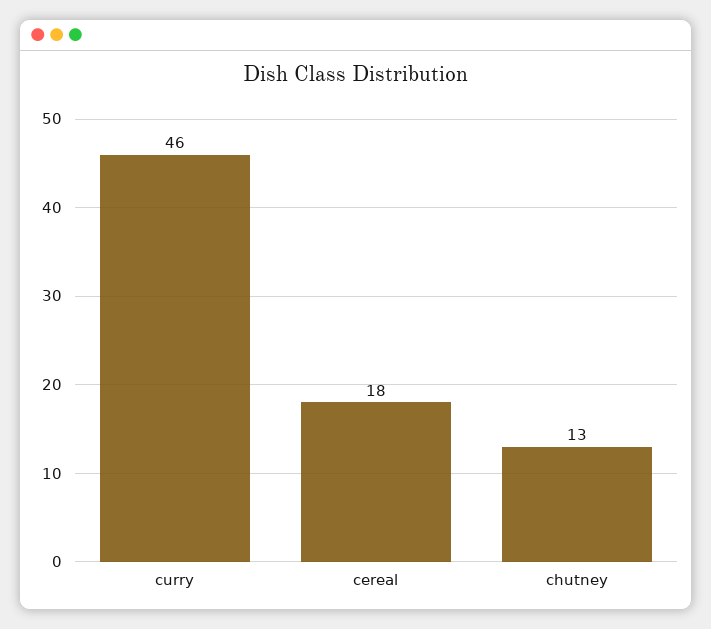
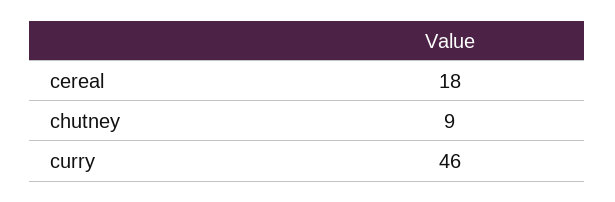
  {
    "curry": 46,
    "cereal": 18,
-   "chutney": 13
+   "chutney": 9
  }

